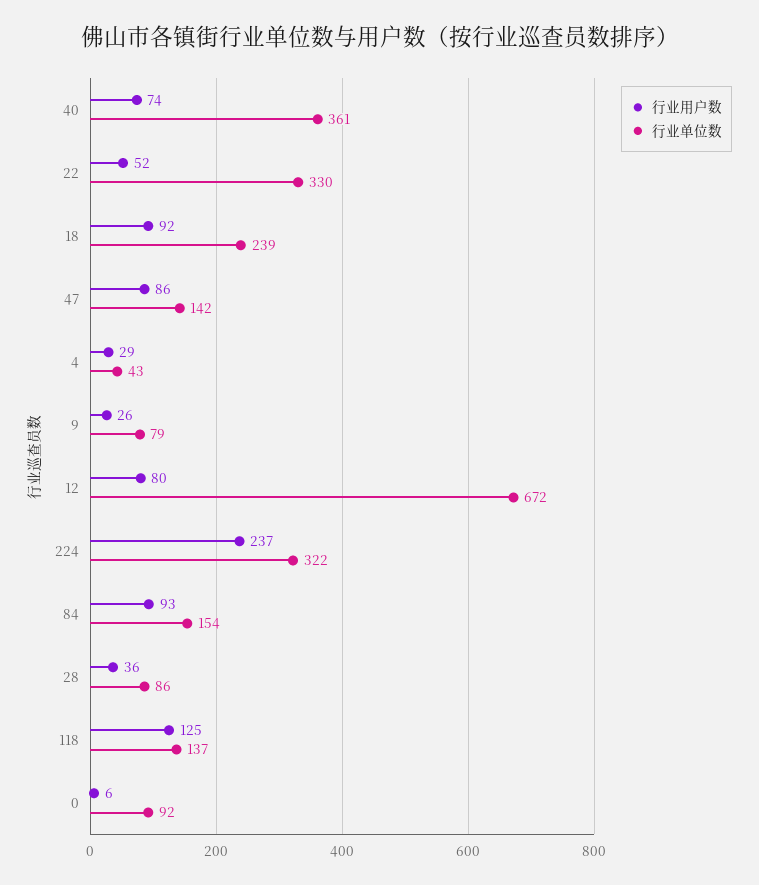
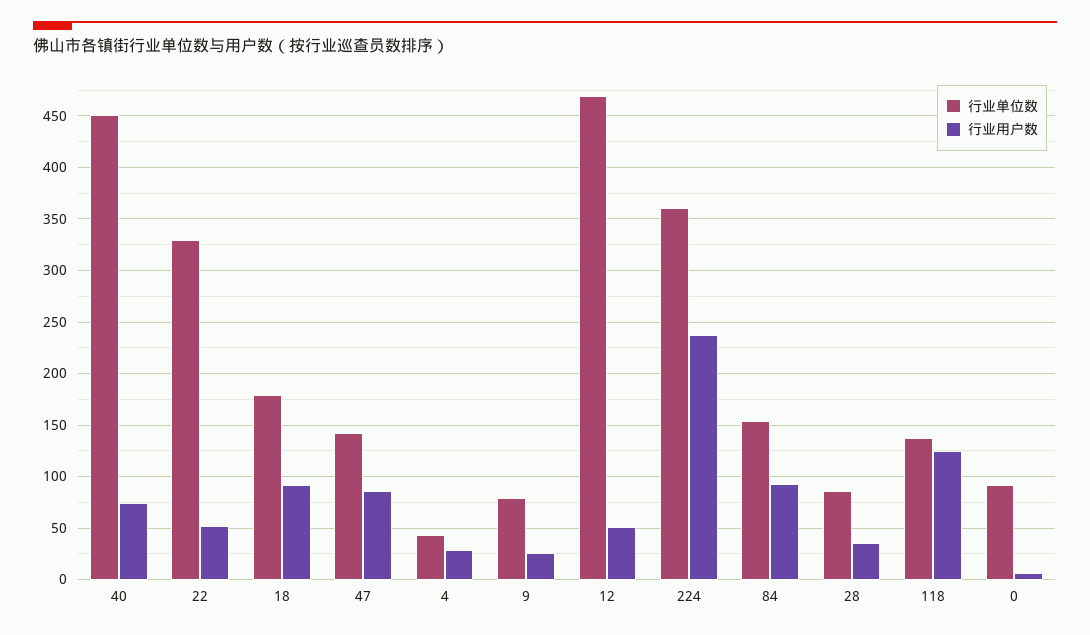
  {
    "行业用户数": {
      "40": 74,
      "22": 52,
      "18": 92,
      "47": 86,
      "4": 29,
      "9": 26,
-     "12": 80,
+     "12": 50,
      "224": 237,
      "84": 93,
      "28": 36,
      "118": 125,
      "0": 6
    },
    "行业单位数": {
-     "40": 361,
+     "40": 450,
      "22": 330,
-     "18": 239,
+     "18": 180,
      "47": 142,
      "4": 43,
      "9": 79,
-     "12": 672,
+     "12": 470,
-     "224": 322,
+     "224": 360,
      "84": 154,
      "28": 86,
      "118": 137,
      "0": 92
    }
  }

